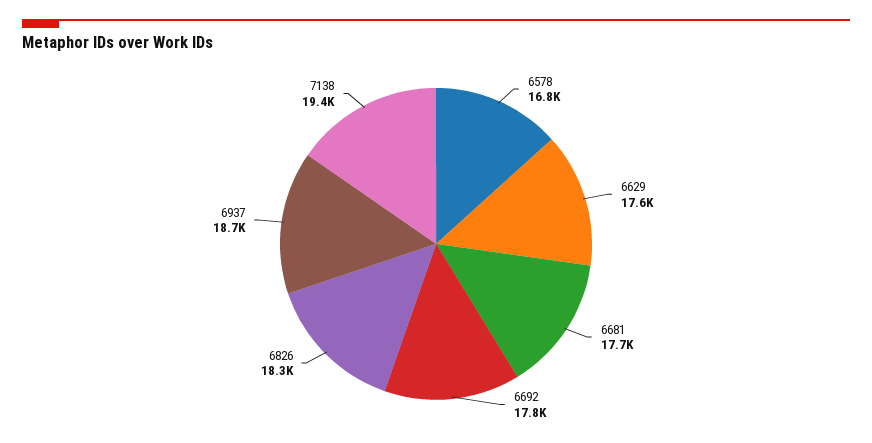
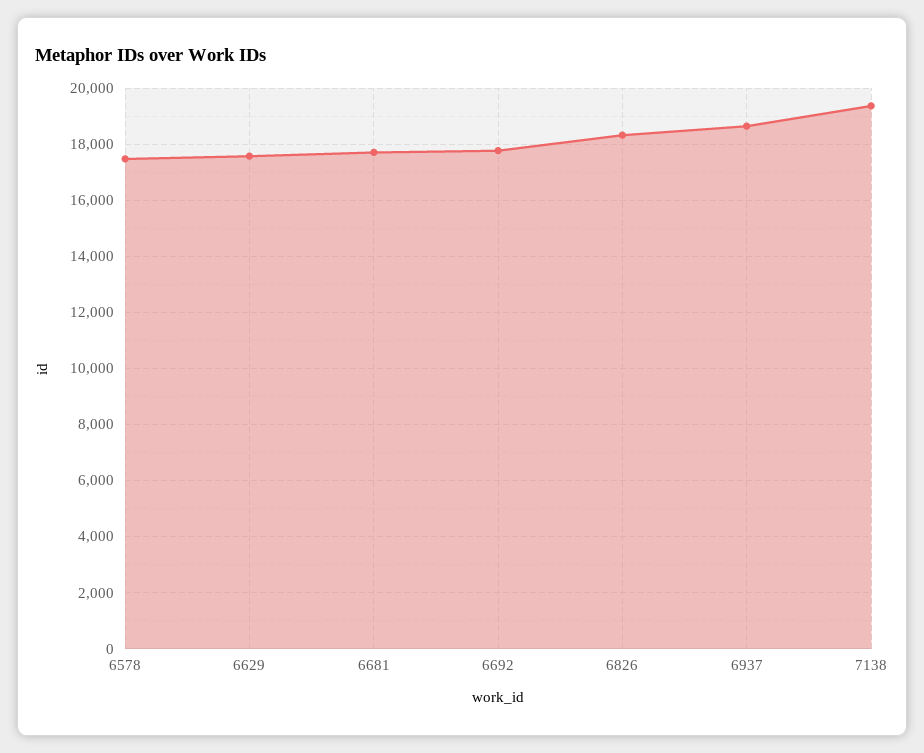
  {
-   "6578": 16800,
+   "6578": 17500,
    "6629": 17600,
    "6681": 17700,
    "6692": 17800,
    "6826": 18300,
    "6937": 18700,
    "7138": 19400
  }

